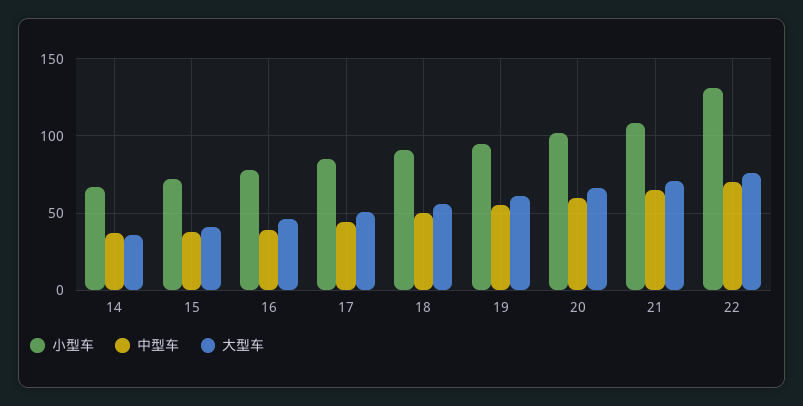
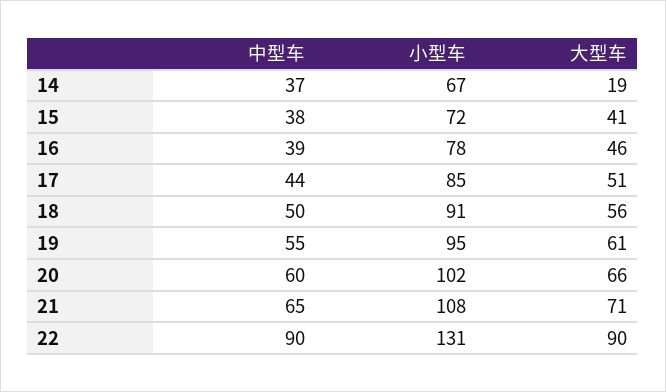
  {
    "小型车": {
      "14": 67,
      "15": 72,
      "16": 78,
      "17": 85,
      "18": 91,
      "19": 95,
      "20": 102,
      "21": 108,
      "22": 131
    },
    "中型车": {
      "14": 37,
      "15": 38,
      "16": 39,
      "17": 44,
      "18": 50,
      "19": 55,
      "20": 60,
      "21": 65,
-     "22": 70
+     "22": 90
    },
    "大型车": {
-     "14": 35,
+     "14": 19,
      "15": 41,
      "16": 46,
      "17": 51,
      "18": 56,
      "19": 61,
      "20": 66,
      "21": 71,
-     "22": 75
+     "22": 90
    }
  }

